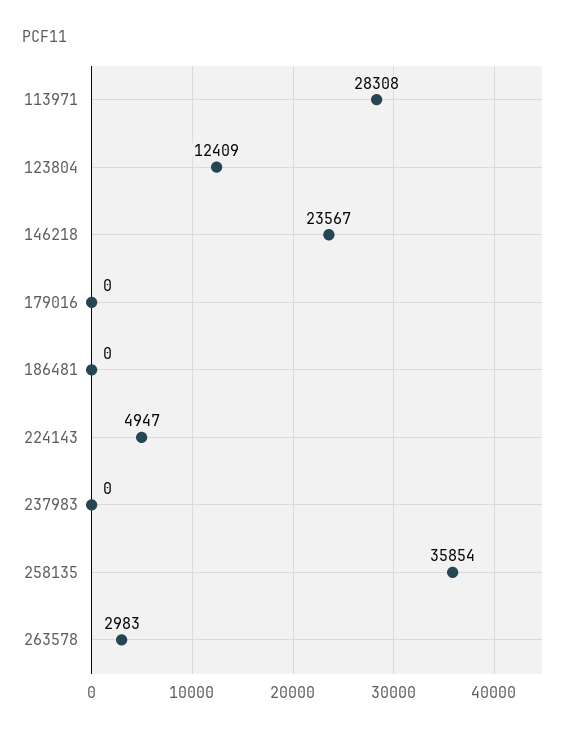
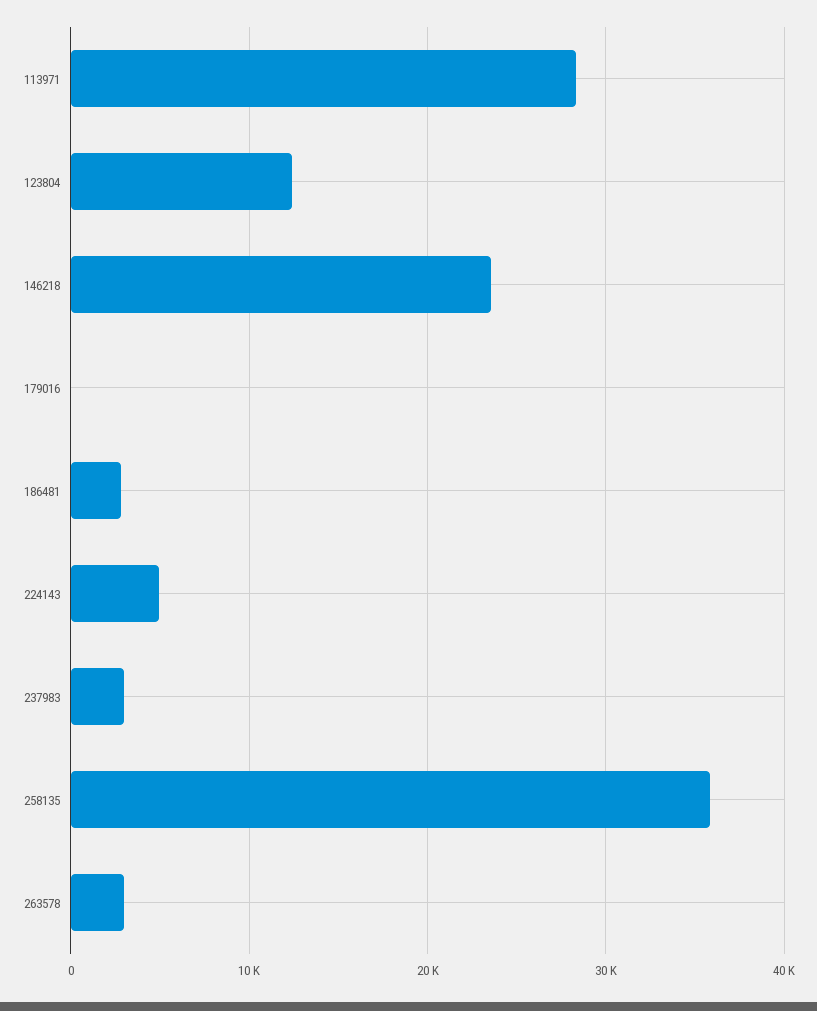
  {
    "113971": 28308,
    "123804": 12409,
    "146218": 23567,
    "179016": 0,
-   "186481": 0,
+   "186481": 3000,
    "224143": 4947,
-   "237983": 0,
+   "237983": 3000,
    "258135": 35854,
    "263578": 2983
  }

